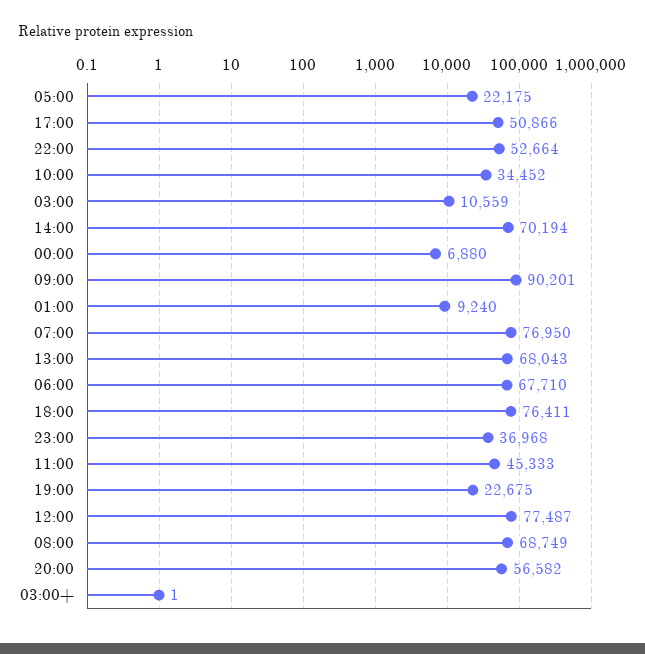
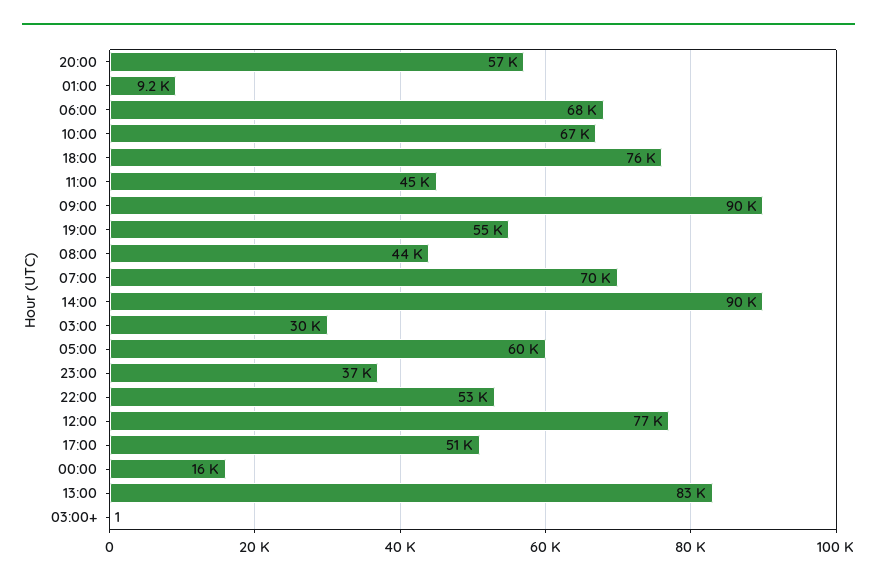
  {
-   "05:00": 22175,
+   "05:00": 60000,
    "17:00": 50866,
    "22:00": 52664,
-   "10:00": 34452,
+   "10:00": 67000,
-   "03:00": 10559,
+   "03:00": 30000,
-   "14:00": 70194,
+   "14:00": 90000,
-   "00:00": 6880,
+   "00:00": 16000,
    "09:00": 90201,
    "01:00": 9240,
-   "07:00": 76950,
+   "07:00": 70000,
-   "13:00": 68043,
+   "13:00": 83000,
    "06:00": 67710,
    "18:00": 76411,
    "23:00": 36968,
    "11:00": 45333,
-   "19:00": 22675,
+   "19:00": 55000,
    "12:00": 77487,
-   "08:00": 68749,
+   "08:00": 44000,
    "20:00": 56582,
    "03:00+": 1
  }

